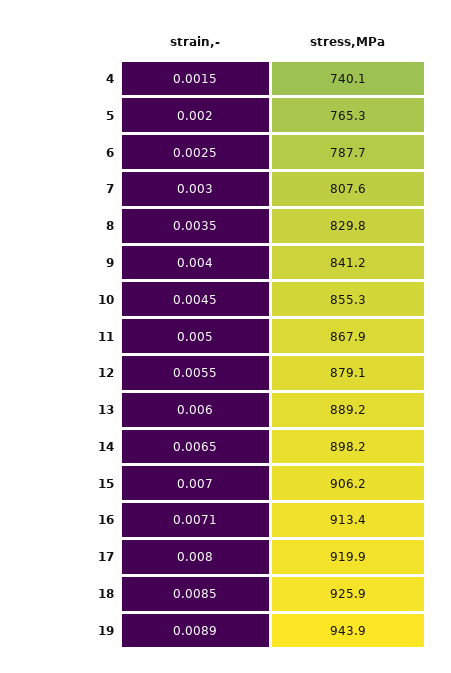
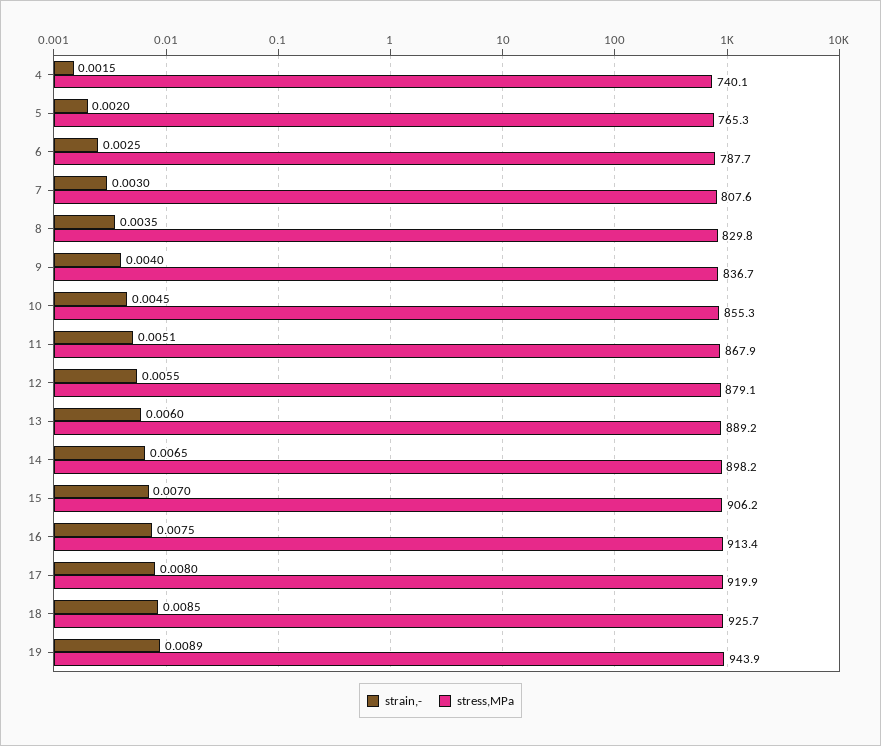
  {
    "strain,-": {
      "4": 0.0015,
      "5": 0.002,
      "6": 0.0025,
      "7": 0.003,
      "8": 0.0035,
      "9": 0.004,
      "10": 0.0045,
-     "11": 0.005,
+     "11": 0.0051,
      "12": 0.0055,
      "13": 0.006,
      "14": 0.0065,
      "15": 0.007,
-     "16": 0.0071,
+     "16": 0.0075,
      "17": 0.008,
      "18": 0.0085,
      "19": 0.0089
    },
    "stress,MPa": {
      "4": 740.1,
      "5": 765.3,
      "6": 787.7,
      "7": 807.6,
      "8": 829.8,
-     "9": 841.2,
+     "9": 836.7,
      "10": 855.3,
      "11": 867.9,
      "12": 879.1,
      "13": 889.2,
      "14": 898.2,
      "15": 906.2,
      "16": 913.4,
      "17": 919.9,
-     "18": 925.9,
+     "18": 925.7,
      "19": 943.9
    }
  }

